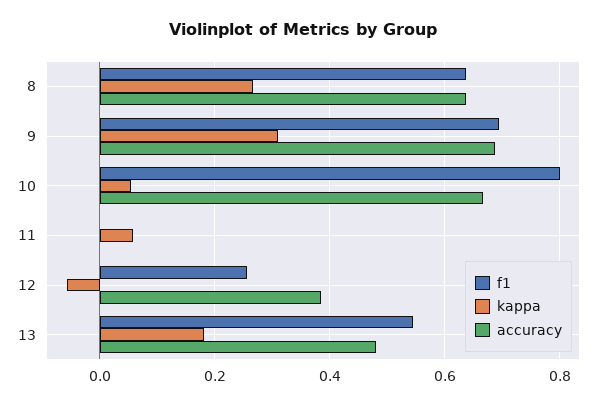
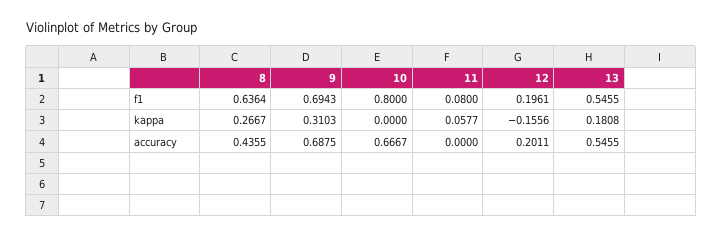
  {
    "f1": {
      "8": 0.6364,
      "9": 0.6943,
      "10": 0.8,
-     "11": 0,
+     "11": 0.08,
-     "12": 0.26,
+     "12": 0.1961,
      "13": 0.5455
    },
    "kappa": {
      "8": 0.2667,
      "9": 0.3103,
-     "10": 0.06,
+     "10": 0,
      "11": 0.0577,
-     "12": -0.06,
+     "12": -0.1556,
      "13": 0.1808
    },
    "accuracy": {
-     "8": 0.64,
+     "8": 0.4355,
      "9": 0.6875,
      "10": 0.6667,
      "11": 0,
-     "12": 0.38,
+     "12": 0.2011,
-     "13": 0.48
+     "13": 0.5455
    }
  }

